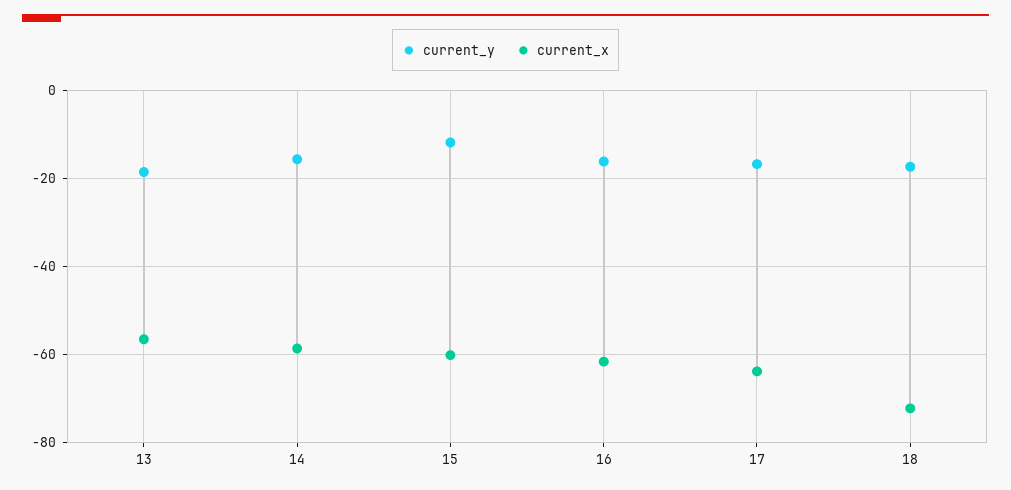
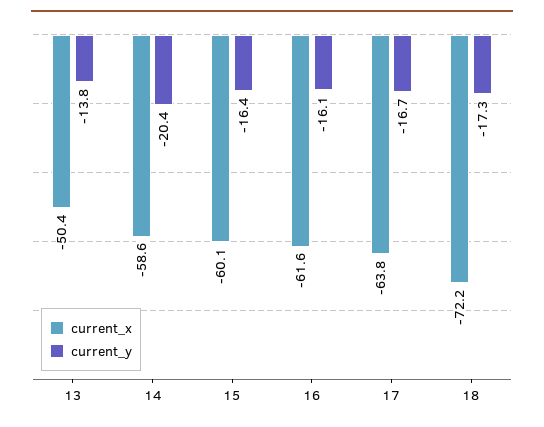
  {
    "current_y": {
-     "13": -18,
+     "13": -13.8,
-     "14": -16,
+     "14": -20.4,
-     "15": -12,
+     "15": -16.4,
      "16": -16.1,
      "17": -16.7,
      "18": -17.3
    },
    "current_x": {
-     "13": -56,
+     "13": -50.4,
      "14": -58.6,
      "15": -60.1,
      "16": -61.6,
      "17": -63.8,
      "18": -72.2
    }
  }

